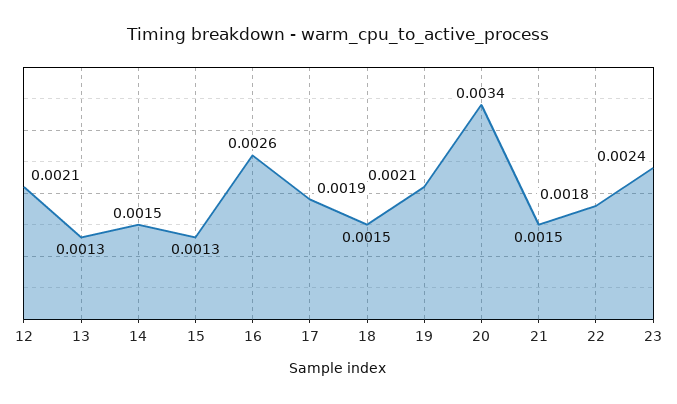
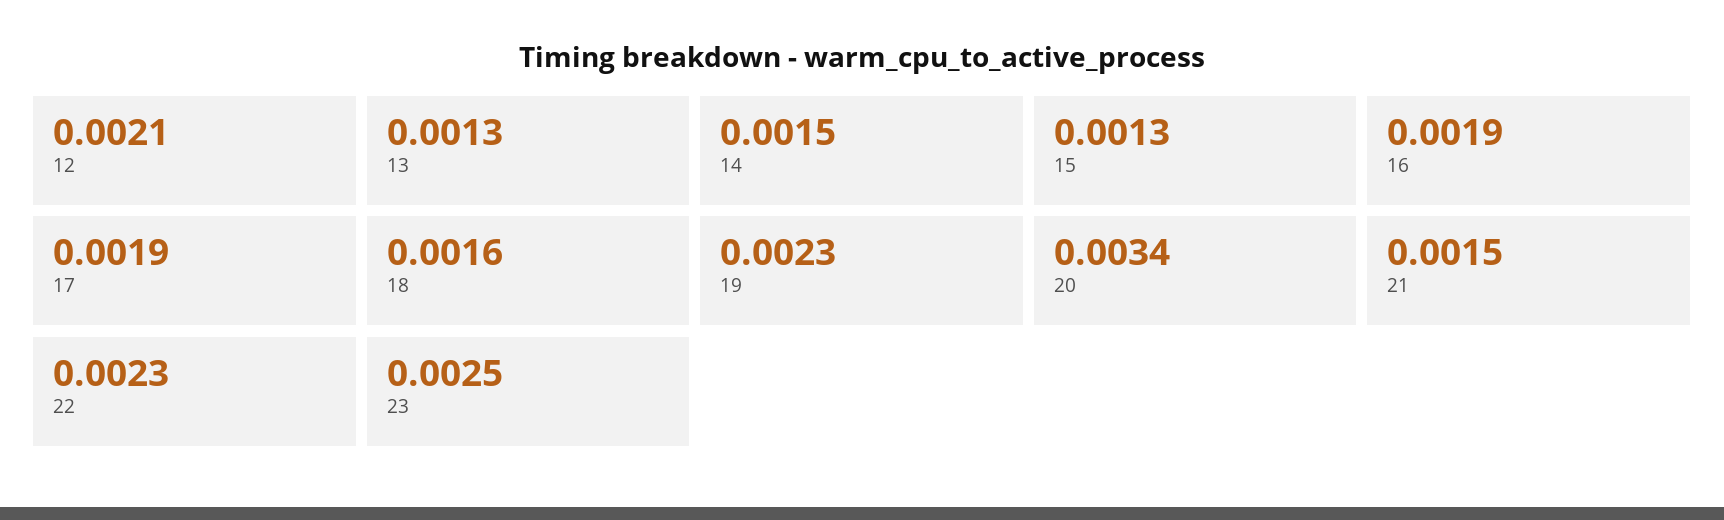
  {
    "12": 0.0021,
    "13": 0.0013,
    "14": 0.0015,
    "15": 0.0013,
-   "16": 0.0026,
+   "16": 0.0019,
    "17": 0.0019,
-   "18": 0.0015,
+   "18": 0.0016,
-   "19": 0.0021,
+   "19": 0.0023,
    "20": 0.0034,
    "21": 0.0015,
-   "22": 0.0018,
+   "22": 0.0023,
-   "23": 0.0024
+   "23": 0.0025
  }

